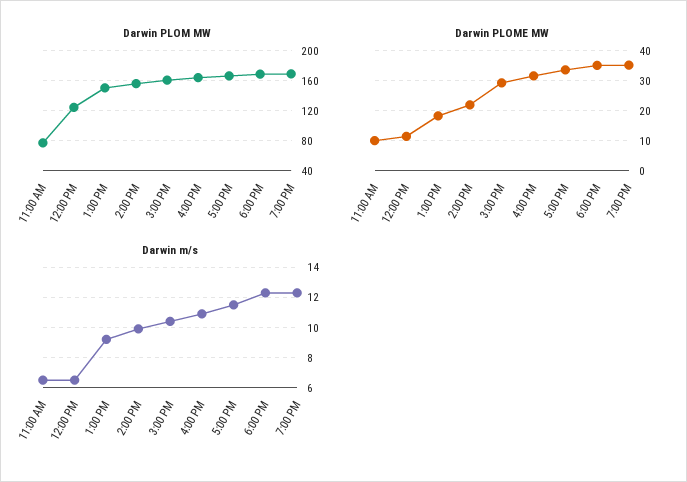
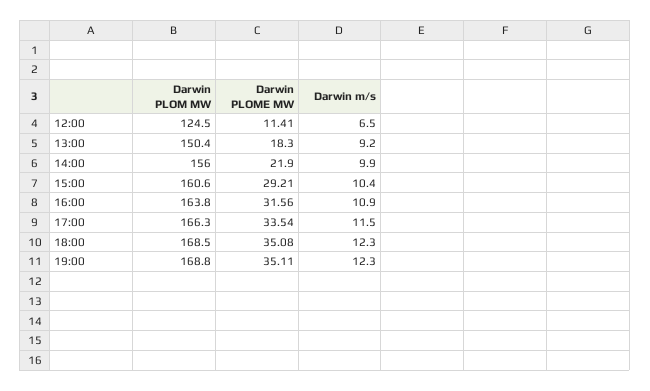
  {
    "Darwin PLOM MW": {
-     "11:00 AM": 80,
      "12:00 PM": 124.5,
      "1:00 PM": 150.4,
      "2:00 PM": 156,
      "3:00 PM": 160.6,
      "4:00 PM": 163.8,
      "5:00 PM": 166.3,
      "6:00 PM": 168.5,
      "7:00 PM": 168.8
    },
    "Darwin PLOME MW": {
-     "11:00 AM": 10,
      "12:00 PM": 11.41,
      "1:00 PM": 18.3,
      "2:00 PM": 21.9,
      "3:00 PM": 29.21,
      "4:00 PM": 31.56,
      "5:00 PM": 33.54,
      "6:00 PM": 35.08,
      "7:00 PM": 35.11
    },
    "Darwin m/s": {
-     "11:00 AM": 6.5,
      "12:00 PM": 6.5,
      "1:00 PM": 9.2,
      "2:00 PM": 9.9,
      "3:00 PM": 10.4,
      "4:00 PM": 10.9,
      "5:00 PM": 11.5,
      "6:00 PM": 12.3,
      "7:00 PM": 12.3
    }
  }

